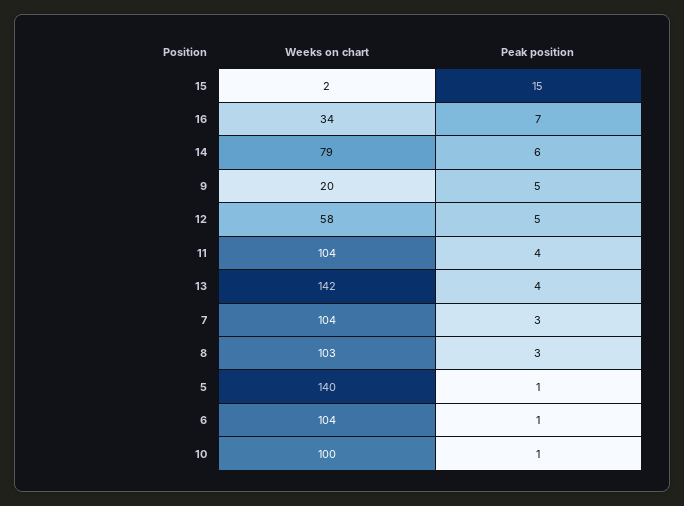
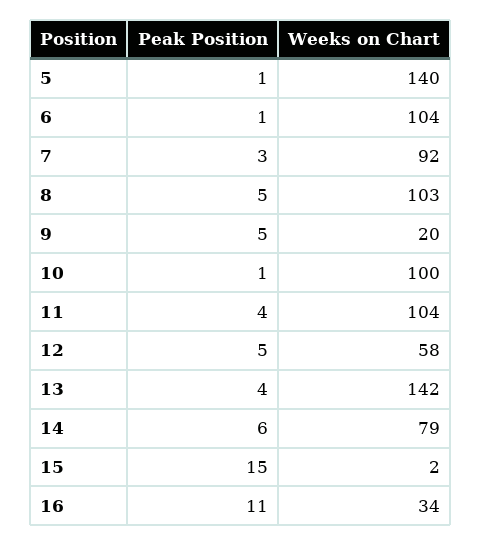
  {
    "Weeks on chart": {
      "15": 2,
      "16": 34,
      "14": 79,
      "9": 20,
      "12": 58,
      "11": 104,
      "13": 142,
-     "7": 104,
+     "7": 92,
      "8": 103,
      "5": 140,
      "6": 104,
      "10": 100
    },
    "Peak position": {
      "15": 15,
-     "16": 7,
+     "16": 11,
      "14": 6,
      "9": 5,
      "12": 5,
      "11": 4,
      "13": 4,
      "7": 3,
-     "8": 3,
+     "8": 5,
      "5": 1,
      "6": 1,
      "10": 1
    }
  }

